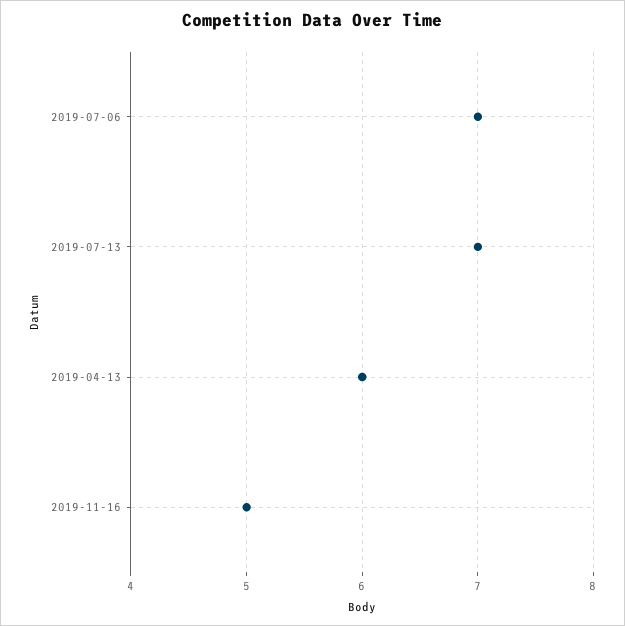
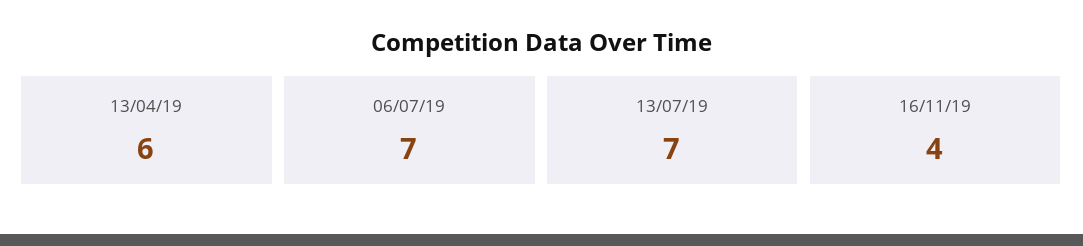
  {
    "2019-07-06": 7,
    "2019-07-13": 7,
    "2019-04-13": 6,
-   "2019-11-16": 5
+   "2019-11-16": 4
  }

